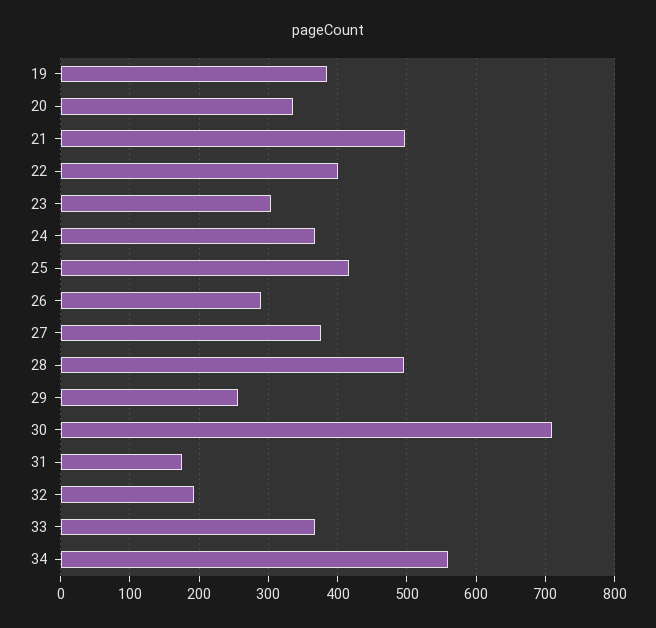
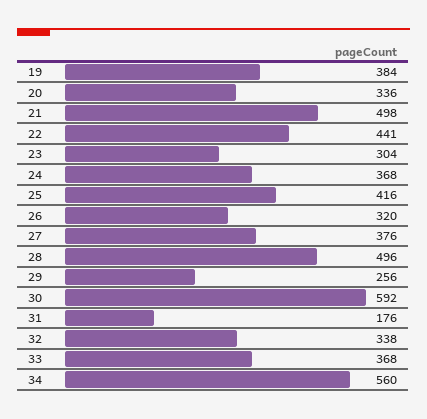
  {
    "19": 384,
    "20": 336,
    "21": 498,
-   "22": 400,
+   "22": 441,
    "23": 304,
    "24": 368,
    "25": 416,
-   "26": 290,
+   "26": 320,
    "27": 376,
    "28": 496,
    "29": 256,
-   "30": 710,
+   "30": 592,
    "31": 176,
-   "32": 190,
+   "32": 338,
    "33": 368,
    "34": 560
  }

